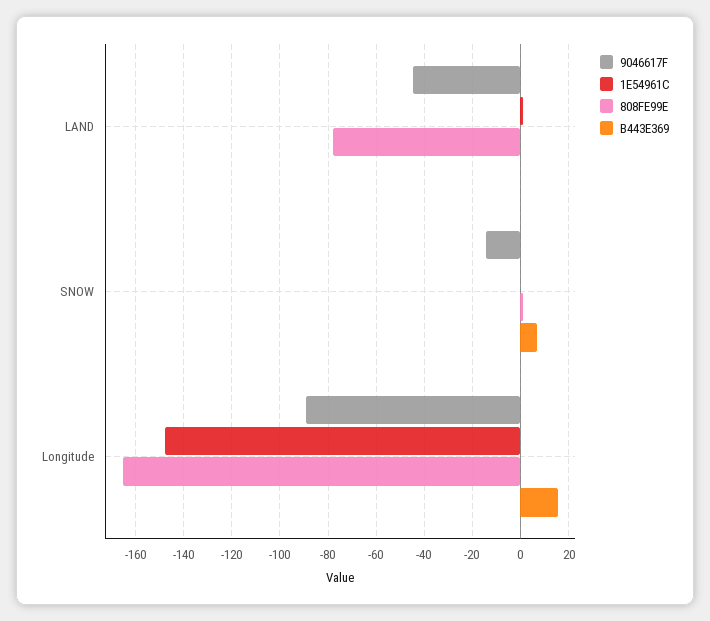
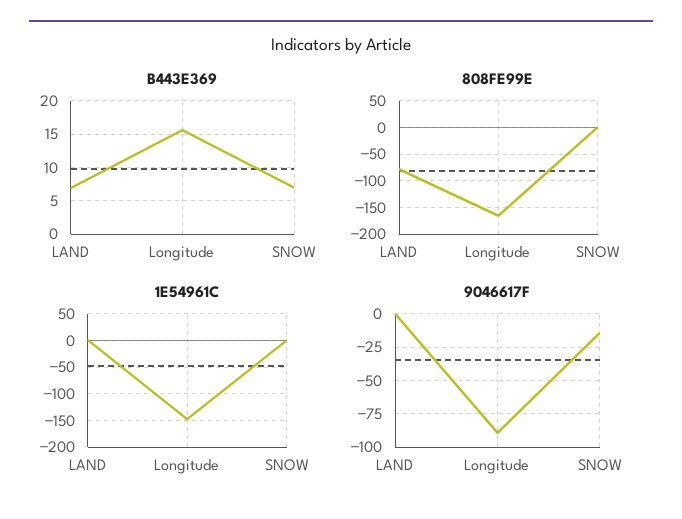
  {
    "9046617F": {
-     "LAND": -45,
+     "LAND": 0,
      "SNOW": -15,
      "Longitude": -90
    },
    "1E54961C": {
      "LAND": 0,
      "SNOW": 0,
      "Longitude": -147.5
    },
    "808FE99E": {
      "LAND": -77.5,
      "SNOW": 0,
      "Longitude": -165
    },
    "B443E369": {
-     "LAND": 0,
+     "LAND": 7,
      "SNOW": 7,
      "Longitude": 16
    }
  }

